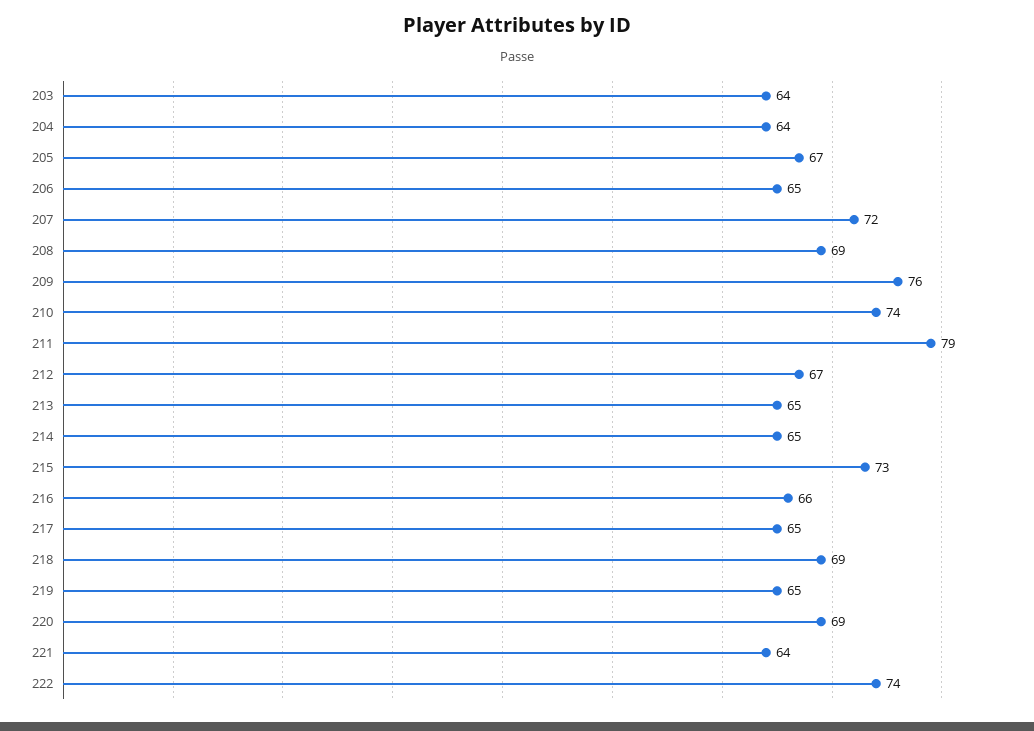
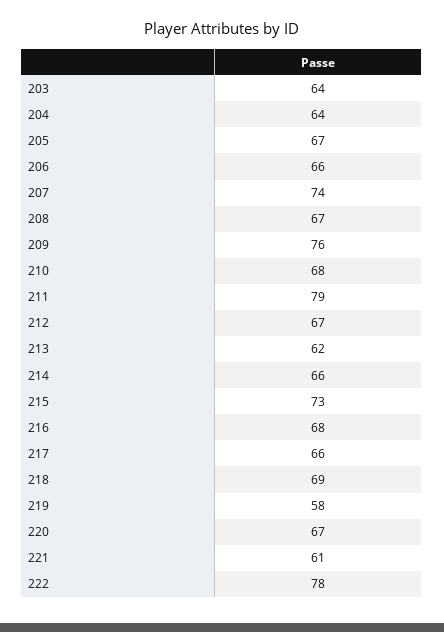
  {
    "203": 64,
    "204": 64,
    "205": 67,
-   "206": 65,
+   "206": 66,
-   "207": 72,
+   "207": 74,
-   "208": 69,
+   "208": 67,
    "209": 76,
-   "210": 74,
+   "210": 68,
    "211": 79,
    "212": 67,
-   "213": 65,
+   "213": 62,
-   "214": 65,
+   "214": 66,
    "215": 73,
-   "216": 66,
+   "216": 68,
-   "217": 65,
+   "217": 66,
    "218": 69,
-   "219": 65,
+   "219": 58,
-   "220": 69,
+   "220": 67,
-   "221": 64,
+   "221": 61,
-   "222": 74
+   "222": 78
  }

